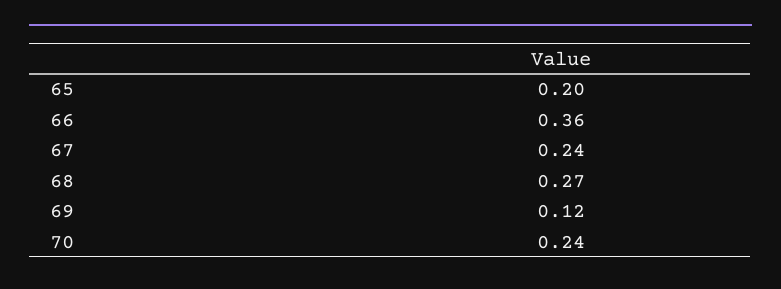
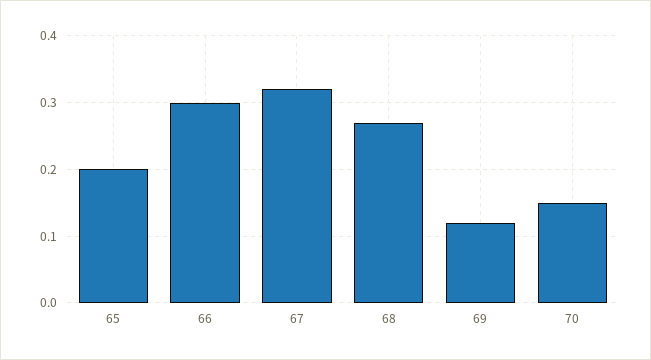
  {
    "65": 0.2,
-   "66": 0.36,
+   "66": 0.3,
-   "67": 0.24,
+   "67": 0.32,
    "68": 0.27,
    "69": 0.12,
-   "70": 0.24
+   "70": 0.15
  }

